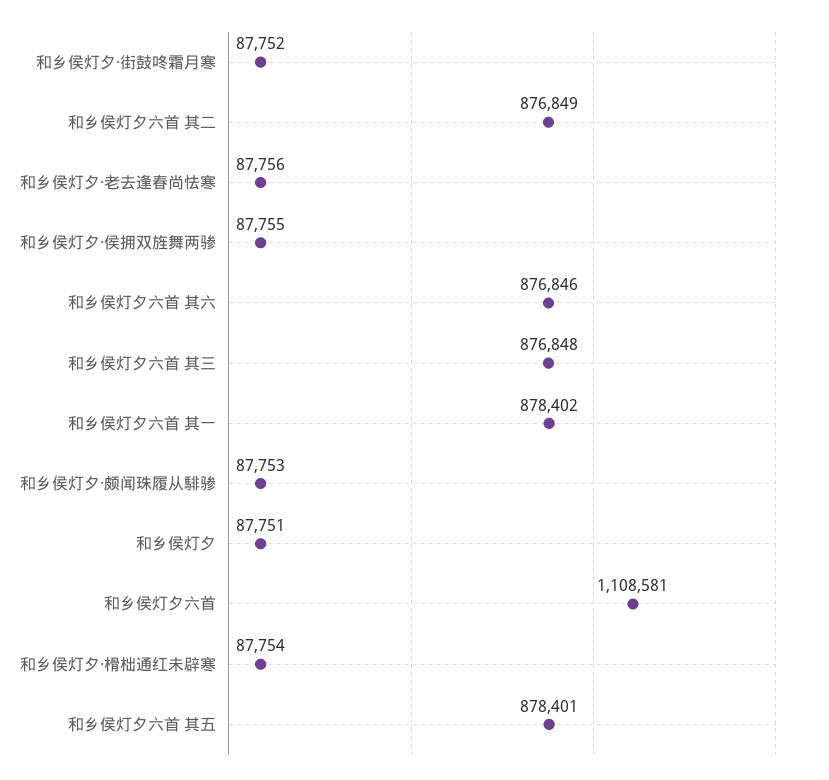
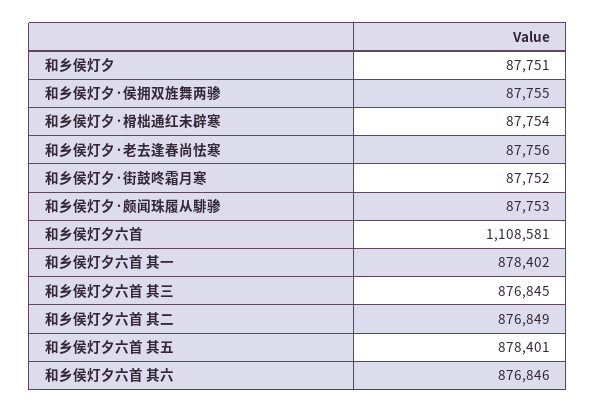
  {
    "和乡侯灯夕·街鼓咚霜月寒": 87752,
    "和乡侯灯夕六首 其二": 876849,
    "和乡侯灯夕·老去逢春尚怯寒": 87756,
    "和乡侯灯夕·侯拥双旌舞两骖": 87755,
    "和乡侯灯夕六首 其六": 876846,
-   "和乡侯灯夕六首 其三": 876848,
+   "和乡侯灯夕六首 其三": 876845,
    "和乡侯灯夕六首 其一": 878402,
    "和乡侯灯夕·颇闻珠履从騑骖": 87753,
    "和乡侯灯夕": 87751,
    "和乡侯灯夕六首": 1108581,
    "和乡侯灯夕·榾柮通红未辟寒": 87754,
    "和乡侯灯夕六首 其五": 878401
  }

